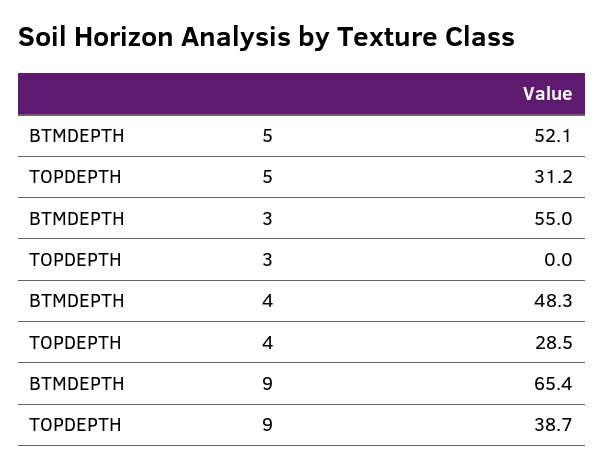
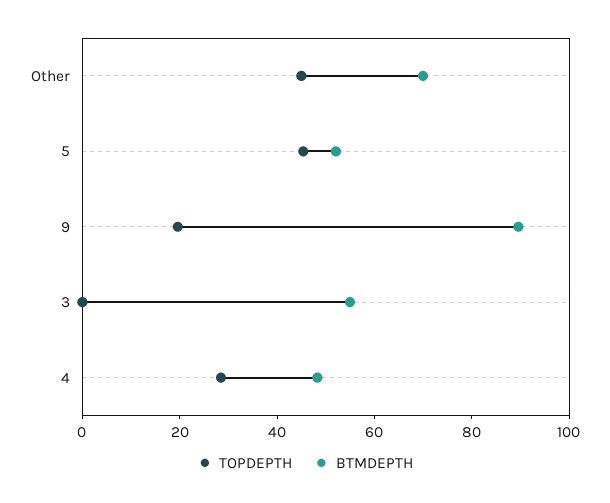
  {
    "BTMDEPTH": {
      "5": 52.1,
      "3": 55,
      "4": 48.3,
-     "9": 65.4
+     "9": 90,
+     "Other": 70
    },
    "TOPDEPTH": {
-     "5": 31.2,
+     "5": 45,
      "3": 0,
      "4": 28.5,
-     "9": 38.7
+     "9": 20,
+     "Other": 45
    }
  }

